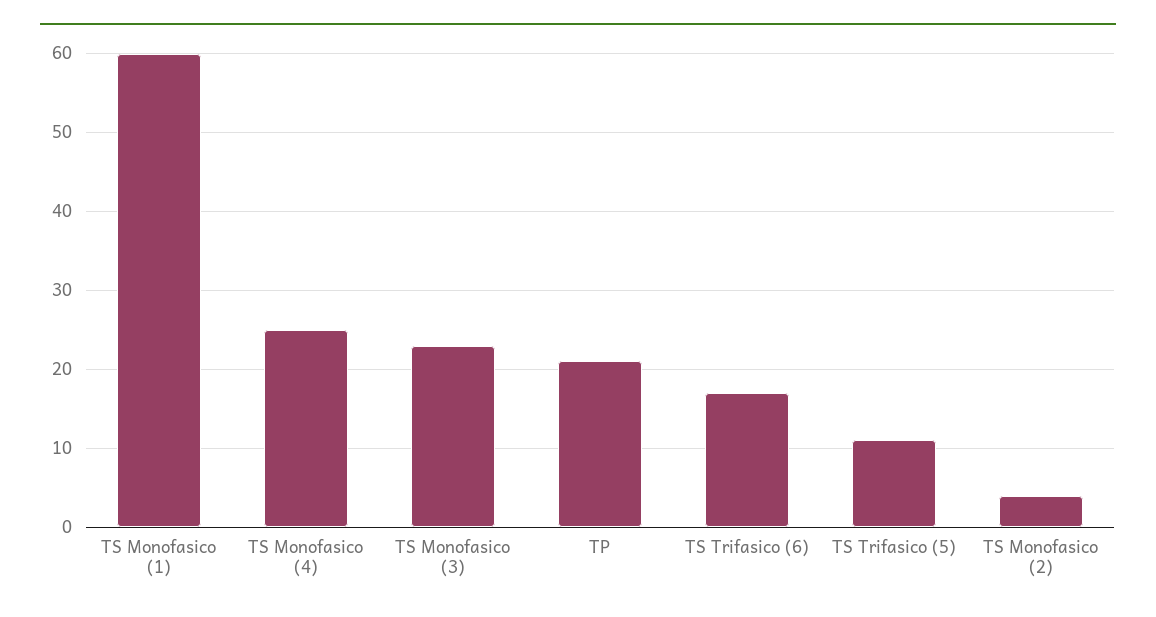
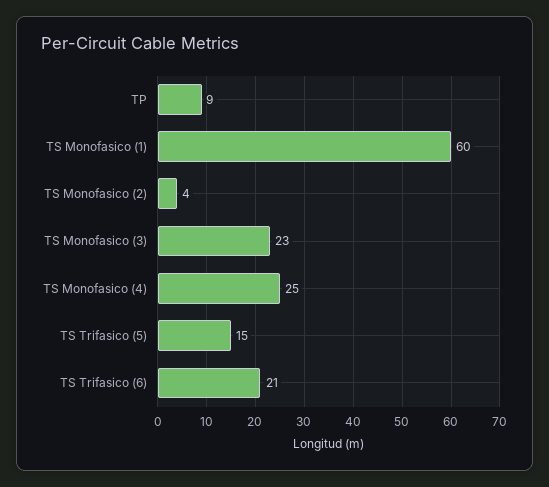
  {
    "TS Monofasico (1)": 60,
    "TS Monofasico (4)": 25,
    "TS Monofasico (3)": 23,
-   "TP": 21,
+   "TP": 9,
-   "TS Trifasico (6)": 17,
+   "TS Trifasico (6)": 21,
-   "TS Trifasico (5)": 11,
+   "TS Trifasico (5)": 15,
    "TS Monofasico (2)": 4
  }

